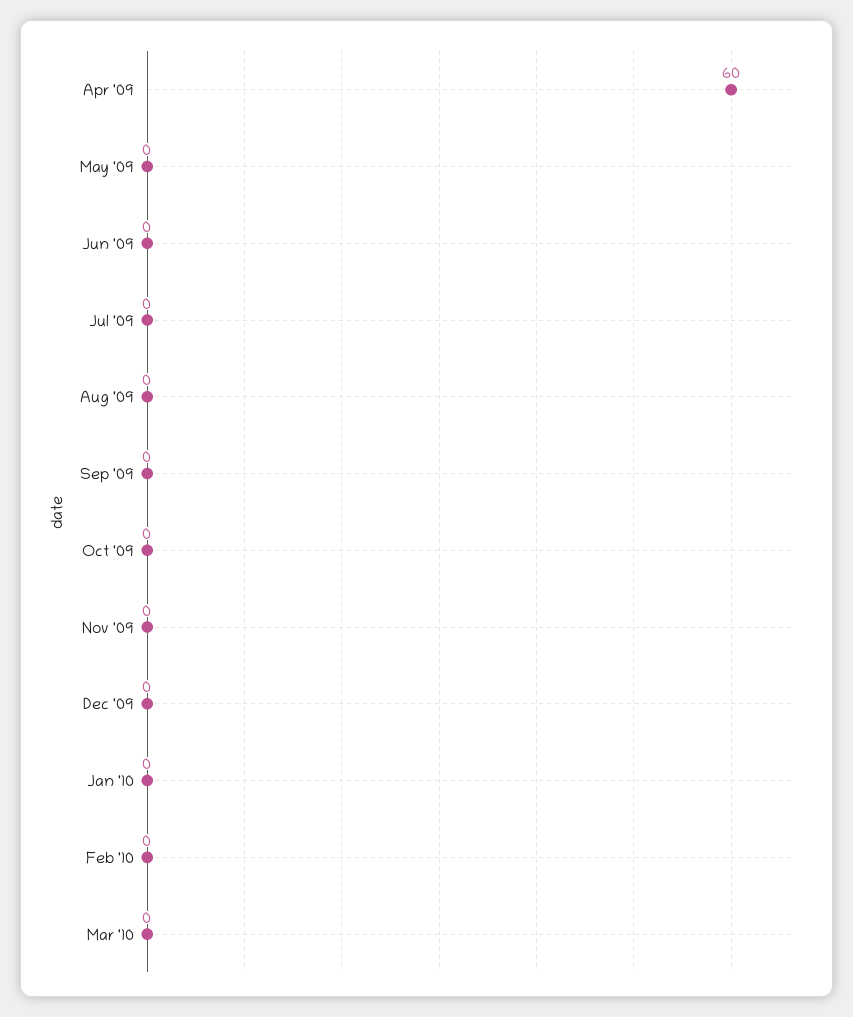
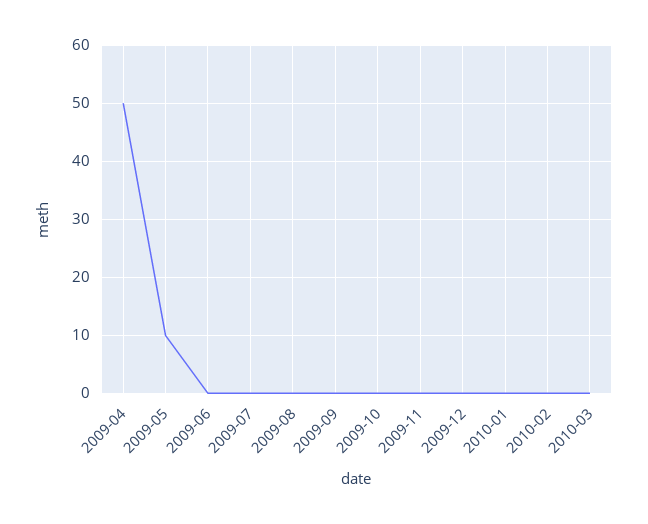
  {
-   "Apr '09": 60,
+   "Apr '09": 50,
-   "May '09": 0,
+   "May '09": 10,
    "Jun '09": 0,
    "Jul '09": 0,
    "Aug '09": 0,
    "Sep '09": 0,
    "Oct '09": 0,
    "Nov '09": 0,
    "Dec '09": 0,
    "Jan '10": 0,
    "Feb '10": 0,
    "Mar '10": 0
  }

